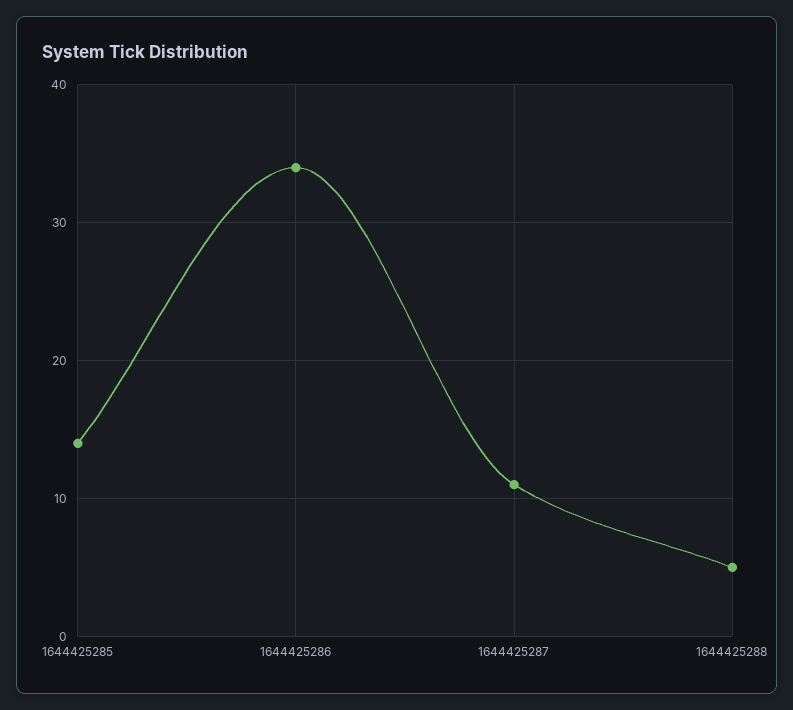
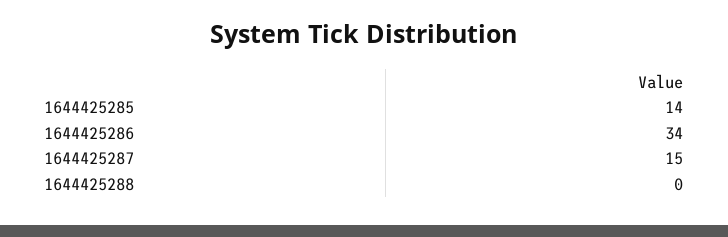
  {
    "1644425285": 14,
    "1644425286": 34,
-   "1644425287": 11,
+   "1644425287": 15,
-   "1644425288": 5
+   "1644425288": 0
  }

